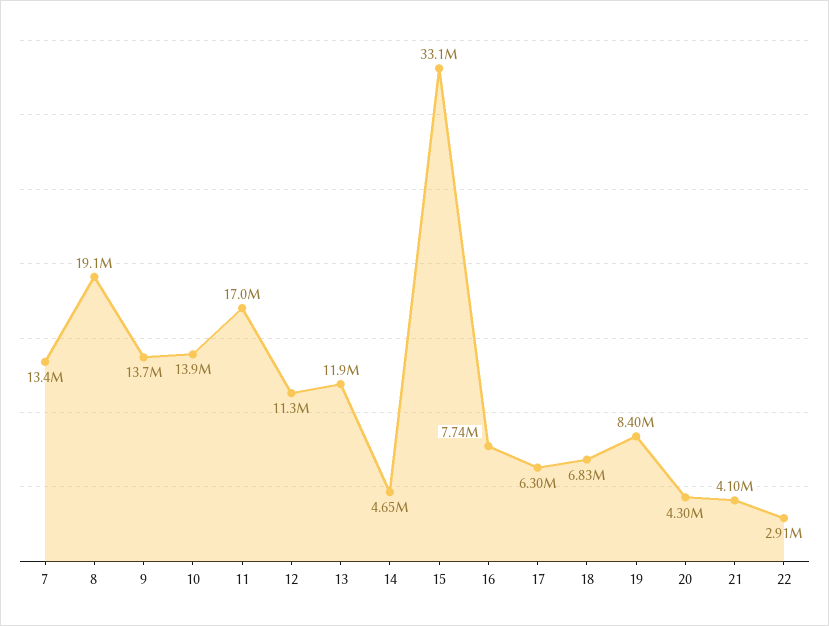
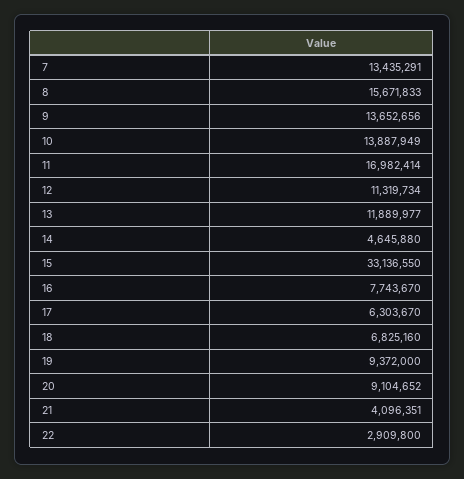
  {
    "7": 13435291,
-   "8": 19100000,
+   "8": 15671833,
    "9": 13652656,
    "10": 13887949,
    "11": 16982414,
    "12": 11319734,
    "13": 11889977,
    "14": 4645880,
    "15": 33136550,
    "16": 7743670,
    "17": 6303670,
    "18": 6825160,
-   "19": 8400000,
+   "19": 9372000,
-   "20": 4300000,
+   "20": 9104652,
    "21": 4096351,
    "22": 2909800
  }

